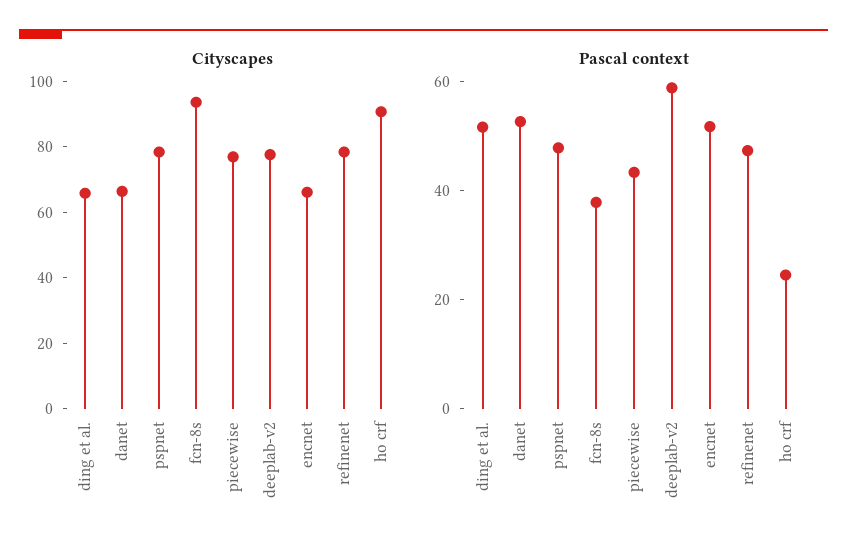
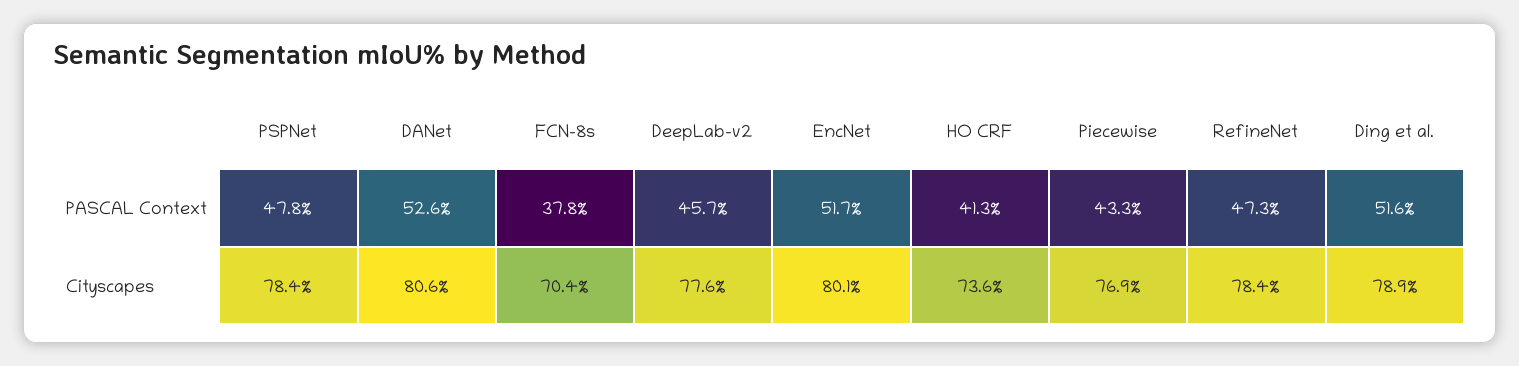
  {
    "Cityscapes": {
-     "ding et al.": 65,
+     "ding et al.": 78.9,
-     "danet": 65,
+     "danet": 80.6,
      "pspnet": 78.4,
-     "fcn-8s": 95,
+     "fcn-8s": 70.4,
      "piecewise": 76.9,
      "deeplab-v2": 77.6,
-     "encnet": 65,
+     "encnet": 80.1,
      "refinenet": 78.4,
-     "ho crf": 90
+     "ho crf": 73.6
    },
    "Pascal context": {
      "ding et al.": 51.6,
      "danet": 52.6,
      "pspnet": 47.8,
      "fcn-8s": 37.8,
      "piecewise": 43.3,
-     "deeplab-v2": 60,
+     "deeplab-v2": 45.7,
      "encnet": 51.7,
      "refinenet": 47.3,
-     "ho crf": 25
+     "ho crf": 41.3
    }
  }

